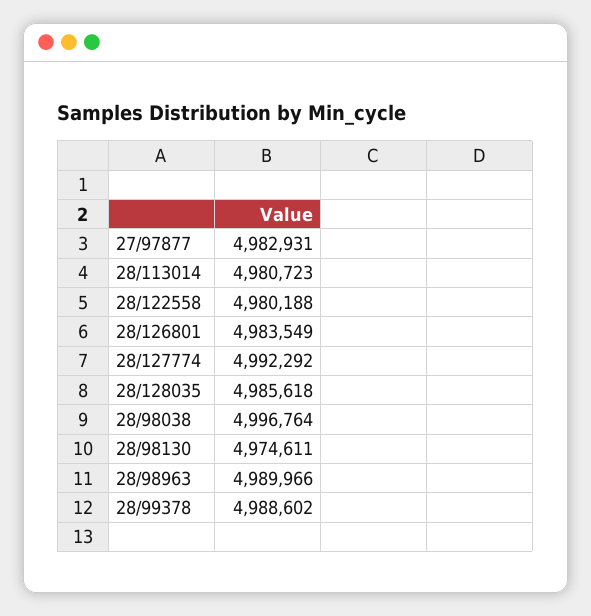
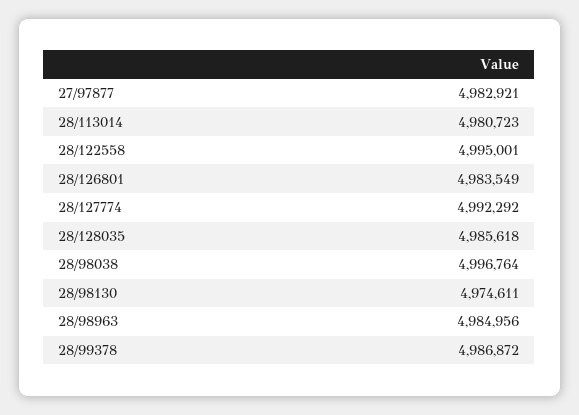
  {
-   "27/97877": 4982931,
+   "27/97877": 4982921,
    "28/113014": 4980723,
-   "28/122558": 4980188,
+   "28/122558": 4995001,
    "28/126801": 4983549,
    "28/127774": 4992292,
    "28/128035": 4985618,
    "28/98038": 4996764,
    "28/98130": 4974611,
-   "28/98963": 4989966,
+   "28/98963": 4984956,
-   "28/99378": 4988602
+   "28/99378": 4986872
  }

